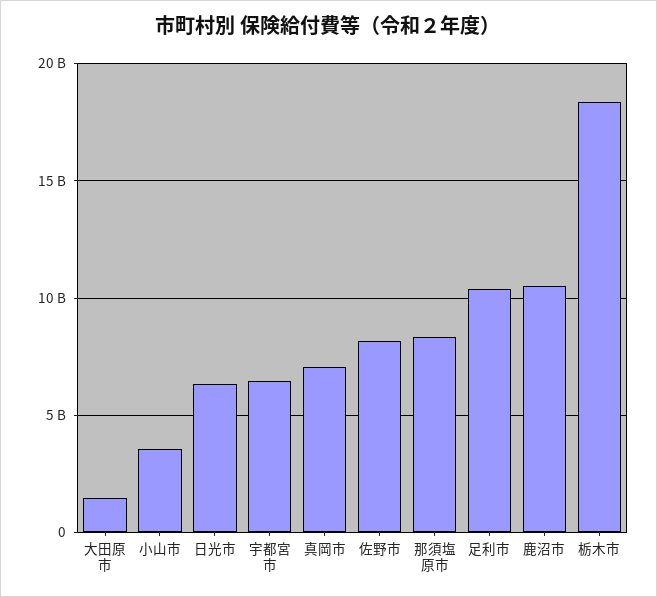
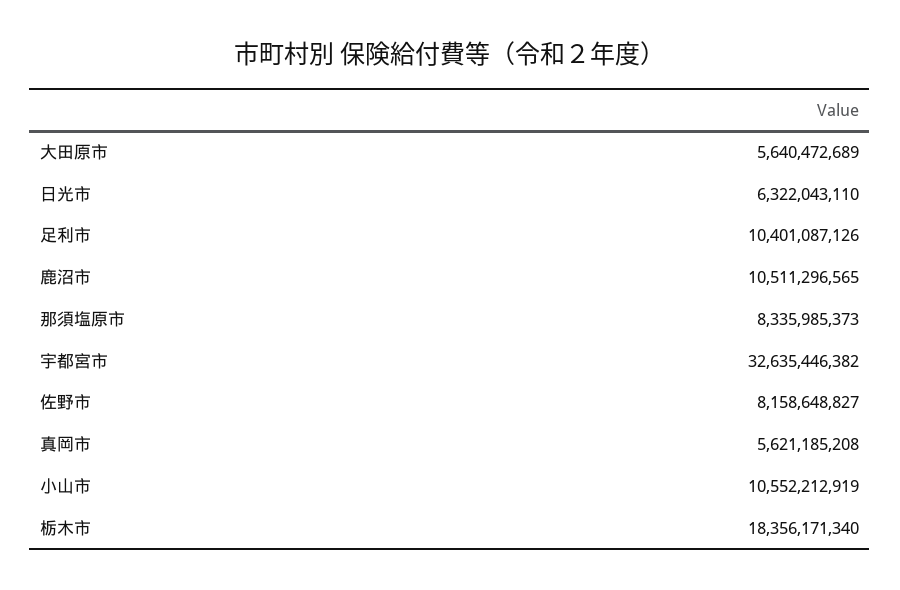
  {
-   "大田原市": 1500000000,
+   "大田原市": 5640472689,
-   "小山市": 3500000000,
+   "小山市": 10552212919,
    "日光市": 6322043110,
-   "宇都宮市": 6500000000,
+   "宇都宮市": 32635446382,
-   "真岡市": 7000000000,
+   "真岡市": 5621185208,
    "佐野市": 8158648827,
    "那須塩原市": 8335985373,
    "足利市": 10401087126,
    "鹿沼市": 10511296565,
    "栃木市": 18356171340
  }

